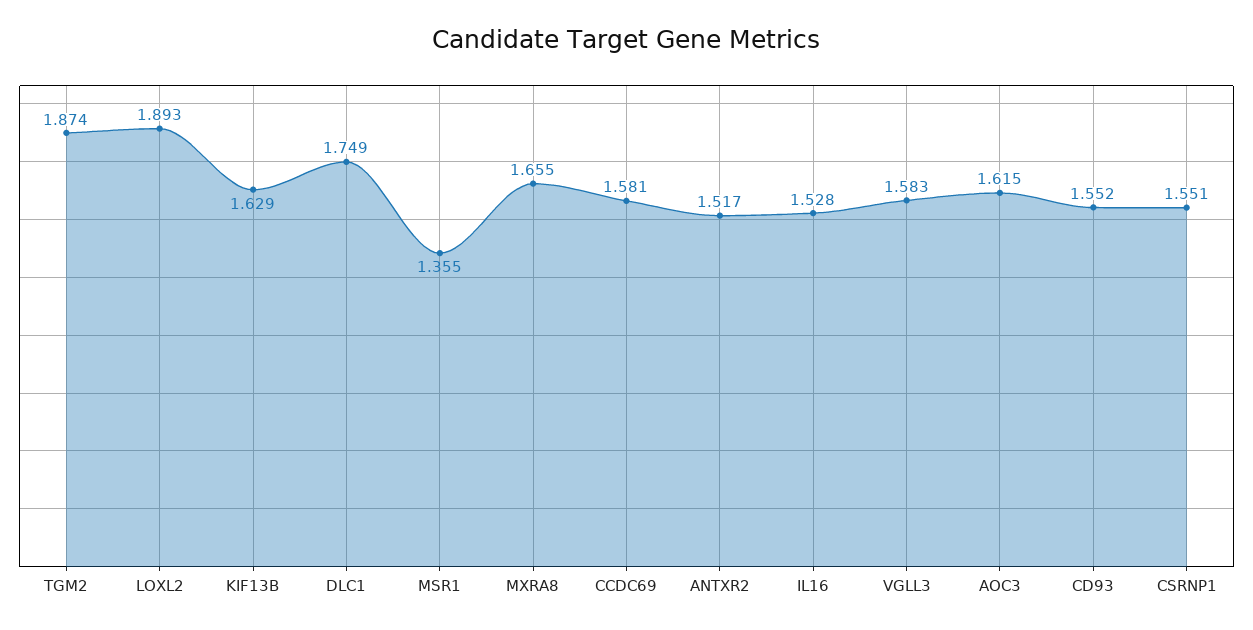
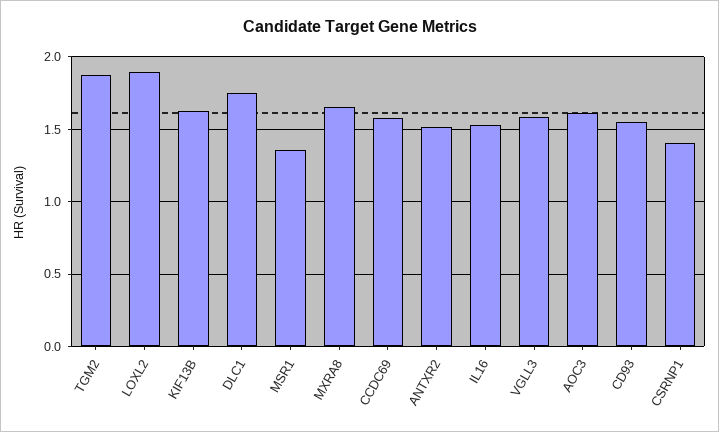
  {
    "TGM2": 1.874,
    "LOXL2": 1.893,
    "KIF13B": 1.629,
    "DLC1": 1.749,
    "MSR1": 1.355,
    "MXRA8": 1.655,
    "CCDC69": 1.581,
    "ANTXR2": 1.517,
    "IL16": 1.528,
    "VGLL3": 1.583,
    "AOC3": 1.615,
    "CD93": 1.552,
-   "CSRNP1": 1.551
+   "CSRNP1": 1.4
  }

